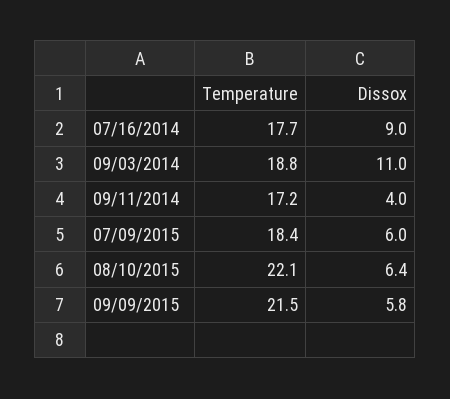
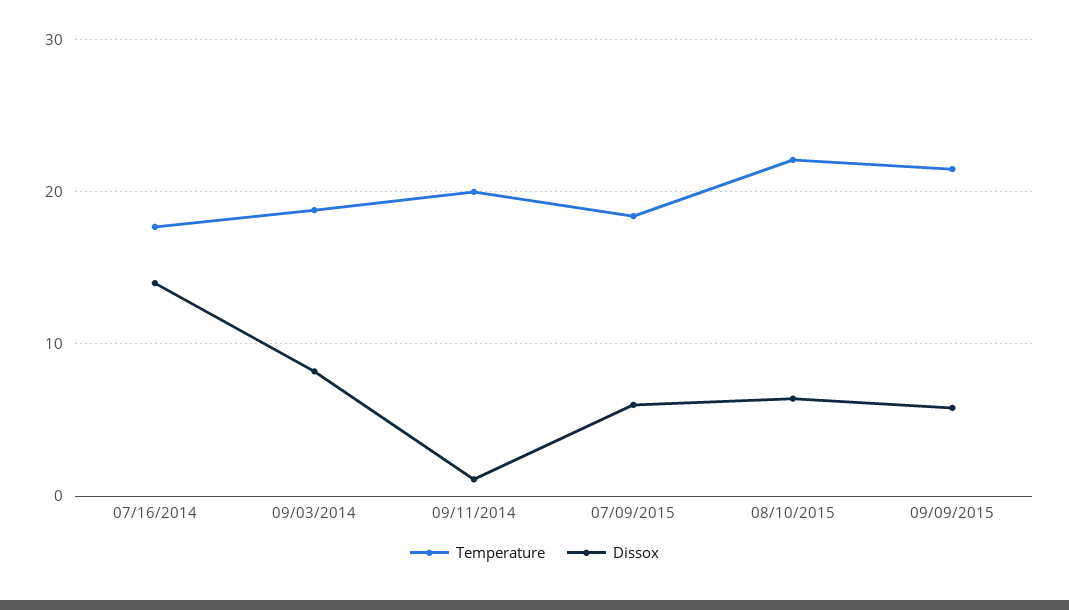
  {
    "Temperature": {
      "07/16/2014": 17.7,
      "09/03/2014": 18.8,
-     "09/11/2014": 17.2,
+     "09/11/2014": 20,
      "07/09/2015": 18.4,
      "08/10/2015": 22.1,
      "09/09/2015": 21.5
    },
    "Dissox": {
-     "07/16/2014": 9,
+     "07/16/2014": 14,
-     "09/03/2014": 11,
+     "09/03/2014": 8,
-     "09/11/2014": 4,
+     "09/11/2014": 1,
      "07/09/2015": 6,
      "08/10/2015": 6.4,
      "09/09/2015": 5.8
    }
  }

